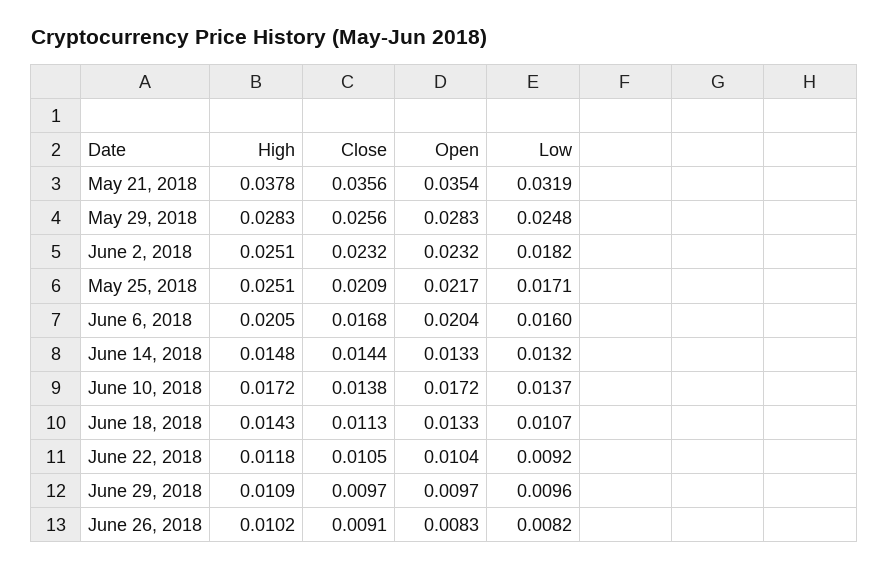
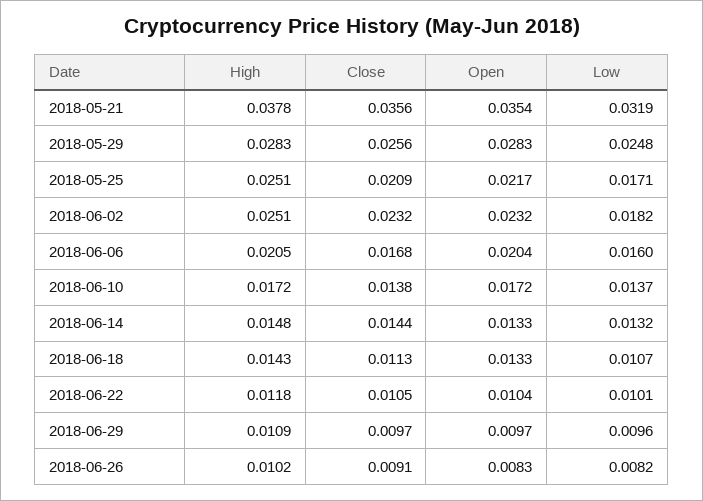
  {
    "High": {
      "May 21, 2018": 0.0378,
      "May 29, 2018": 0.0283,
      "June 2, 2018": 0.0251,
      "May 25, 2018": 0.0251,
      "June 6, 2018": 0.0205,
      "June 14, 2018": 0.0148,
      "June 10, 2018": 0.0172,
      "June 18, 2018": 0.0143,
      "June 22, 2018": 0.0118,
      "June 29, 2018": 0.0109,
      "June 26, 2018": 0.0102
    },
    "Close": {
      "May 21, 2018": 0.0356,
      "May 29, 2018": 0.0256,
      "June 2, 2018": 0.0232,
      "May 25, 2018": 0.0209,
      "June 6, 2018": 0.0168,
      "June 14, 2018": 0.0144,
      "June 10, 2018": 0.0138,
      "June 18, 2018": 0.0113,
      "June 22, 2018": 0.0105,
      "June 29, 2018": 0.0097,
      "June 26, 2018": 0.0091
    },
    "Open": {
      "May 21, 2018": 0.0354,
      "May 29, 2018": 0.0283,
      "June 2, 2018": 0.0232,
      "May 25, 2018": 0.0217,
      "June 6, 2018": 0.0204,
      "June 14, 2018": 0.0133,
      "June 10, 2018": 0.0172,
      "June 18, 2018": 0.0133,
      "June 22, 2018": 0.0104,
      "June 29, 2018": 0.0097,
      "June 26, 2018": 0.0083
    },
    "Low": {
      "May 21, 2018": 0.0319,
      "May 29, 2018": 0.0248,
      "June 2, 2018": 0.0182,
      "May 25, 2018": 0.0171,
      "June 6, 2018": 0.016,
      "June 14, 2018": 0.0132,
      "June 10, 2018": 0.0137,
      "June 18, 2018": 0.0107,
-     "June 22, 2018": 0.0092,
+     "June 22, 2018": 0.0101,
      "June 29, 2018": 0.0096,
      "June 26, 2018": 0.0082
    }
  }

